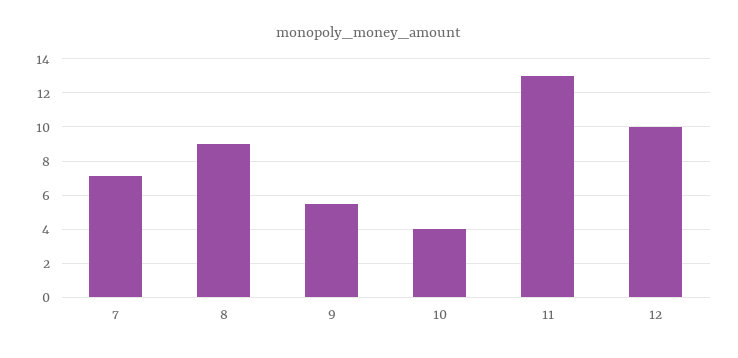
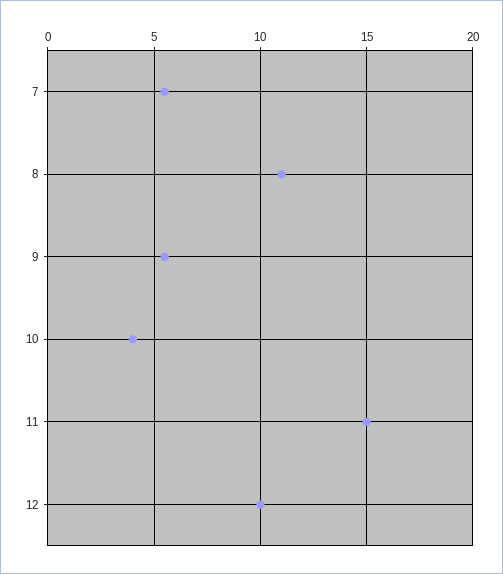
  {
-   "7": 7,
+   "7": 5.5,
-   "8": 9,
+   "8": 11,
    "9": 5.5,
    "10": 4,
-   "11": 13,
+   "11": 15,
    "12": 10
  }

